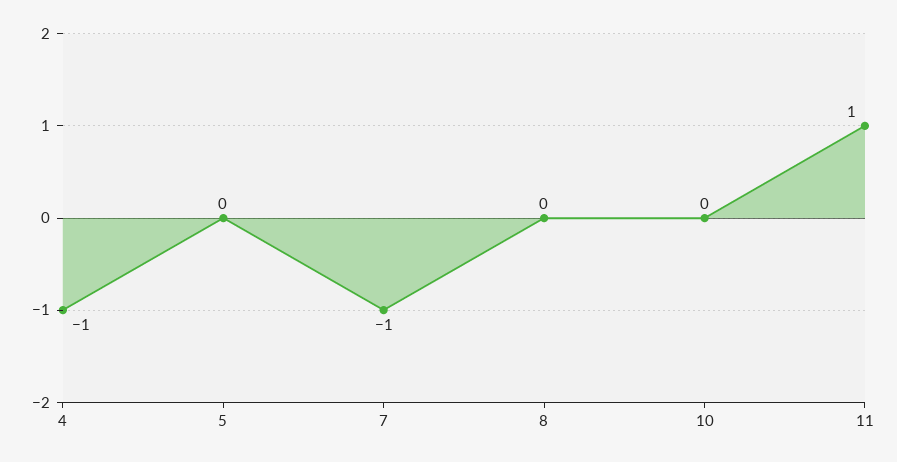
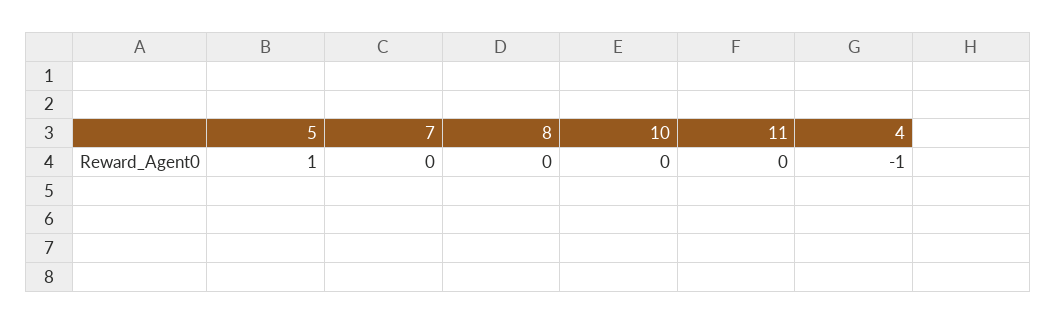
  {
    "4": -1,
-   "5": 0,
+   "5": 1,
-   "7": -1,
+   "7": 0,
    "8": 0,
    "10": 0,
-   "11": 1
+   "11": 0
  }

